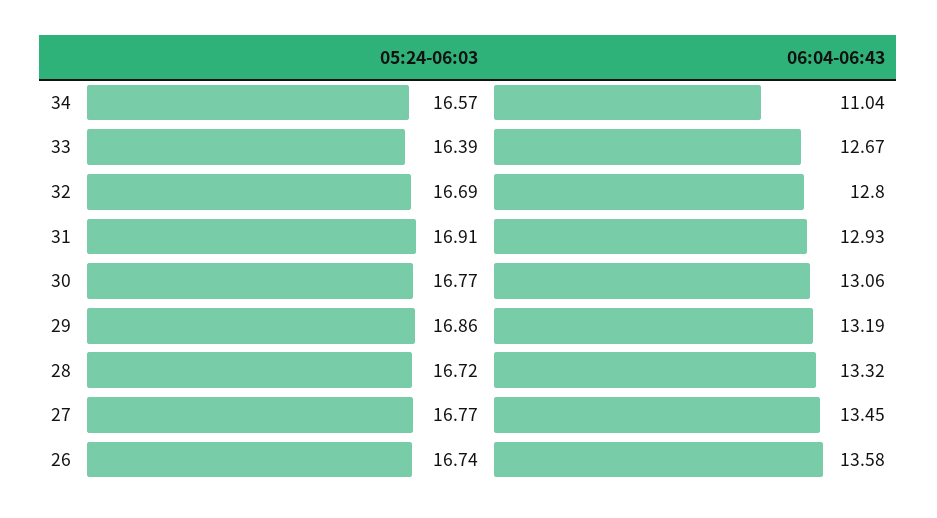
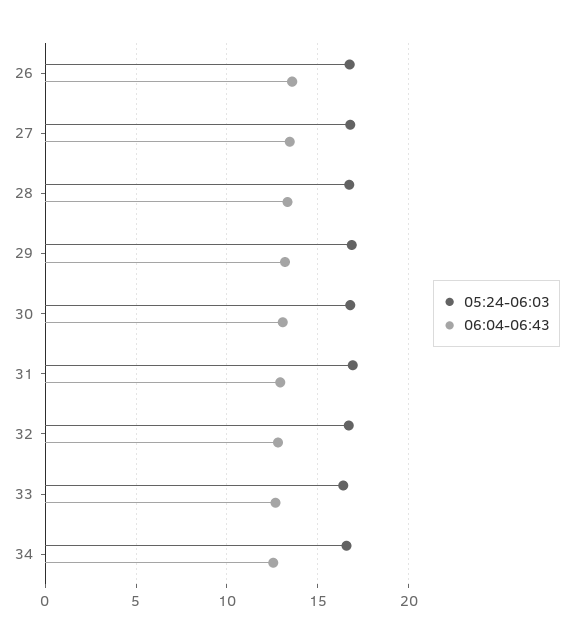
  {
    "05:24-06:03": {
      "34": 16.57,
      "33": 16.39,
      "32": 16.69,
      "31": 16.91,
      "30": 16.77,
      "29": 16.86,
      "28": 16.72,
      "27": 16.77,
      "26": 16.74
    },
    "06:04-06:43": {
-     "34": 11.04,
+     "34": 12.5,
      "33": 12.67,
      "32": 12.8,
      "31": 12.93,
      "30": 13.06,
      "29": 13.19,
      "28": 13.32,
      "27": 13.45,
      "26": 13.58
    }
  }

